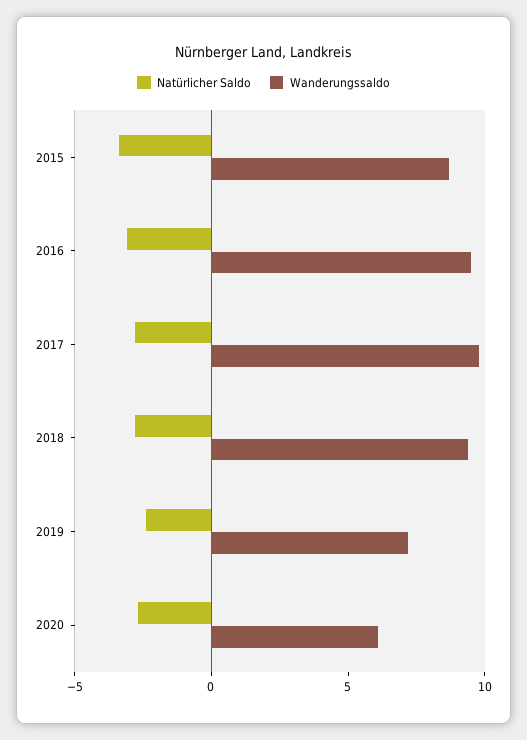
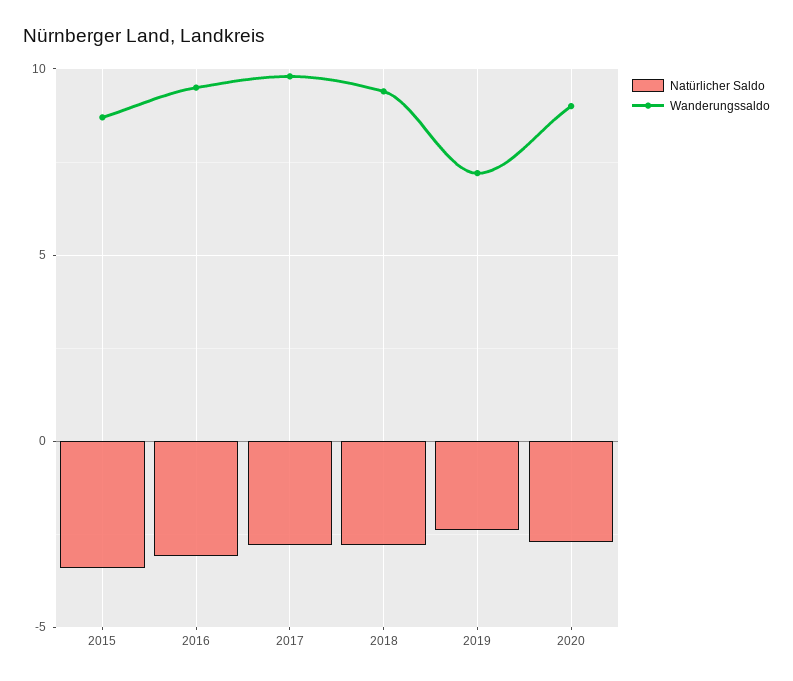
  {
    "Natürlicher Saldo": {
      "2015": -3.5,
      "2016": -3,
      "2017": -3,
      "2018": -3,
      "2019": -2.5,
      "2020": -2.5
    },
    "Wanderungssaldo": {
      "2015": 8.5,
      "2016": 9.5,
      "2017": 10,
      "2018": 9.5,
      "2019": 7,
-     "2020": 6
+     "2020": 9
    }
  }

